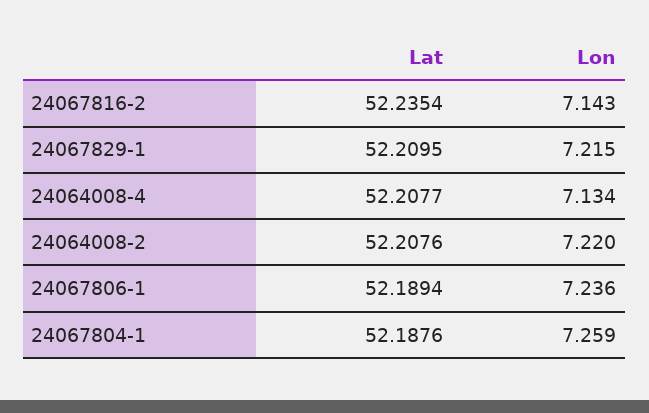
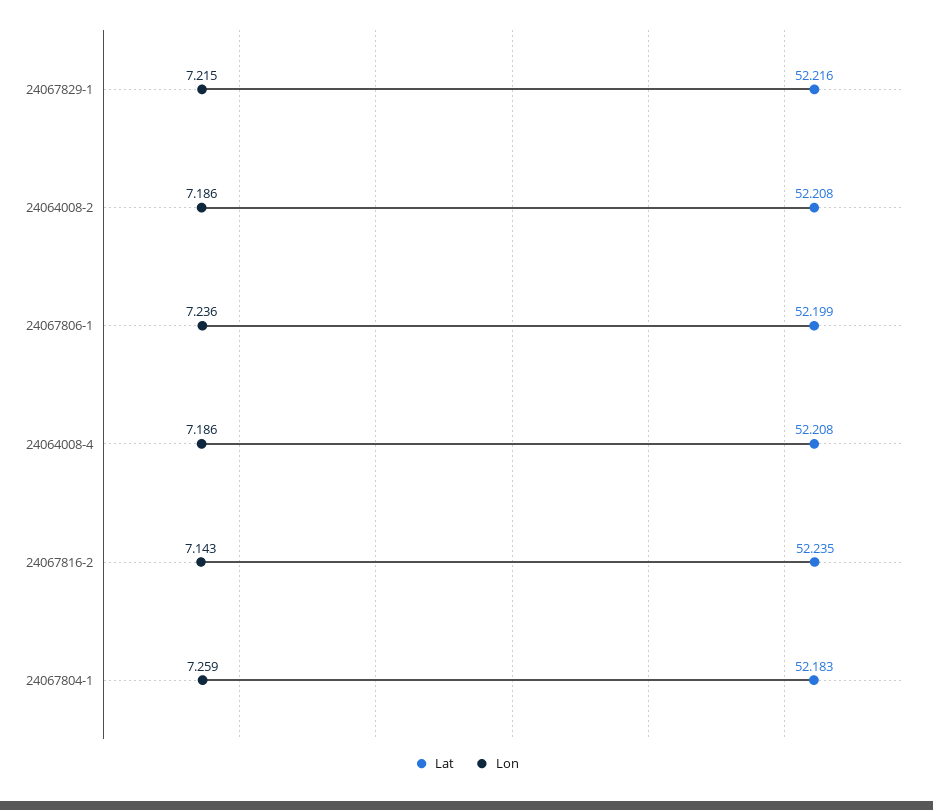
  {
    "Lat": {
      "24067816-2": 52.2354,
-     "24067829-1": 52.2095,
+     "24067829-1": 52.216,
      "24064008-4": 52.2077,
      "24064008-2": 52.2076,
-     "24067806-1": 52.1894,
+     "24067806-1": 52.199,
-     "24067804-1": 52.1876
+     "24067804-1": 52.183
    },
    "Lon": {
      "24067816-2": 7.143,
      "24067829-1": 7.215,
-     "24064008-4": 7.134,
+     "24064008-4": 7.186,
-     "24064008-2": 7.22,
+     "24064008-2": 7.186,
      "24067806-1": 7.236,
      "24067804-1": 7.259
    }
  }

